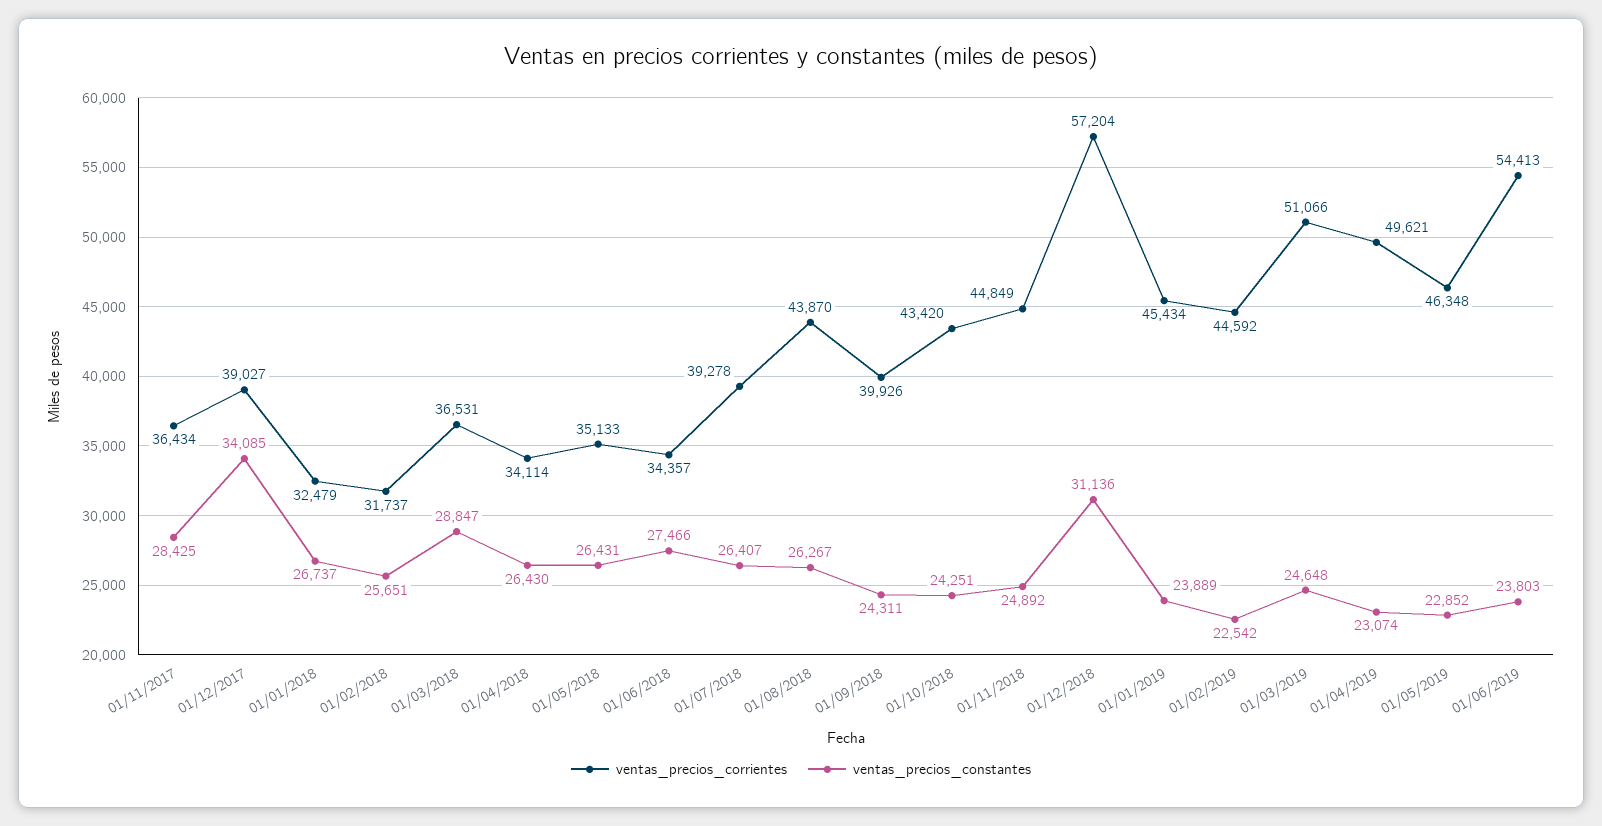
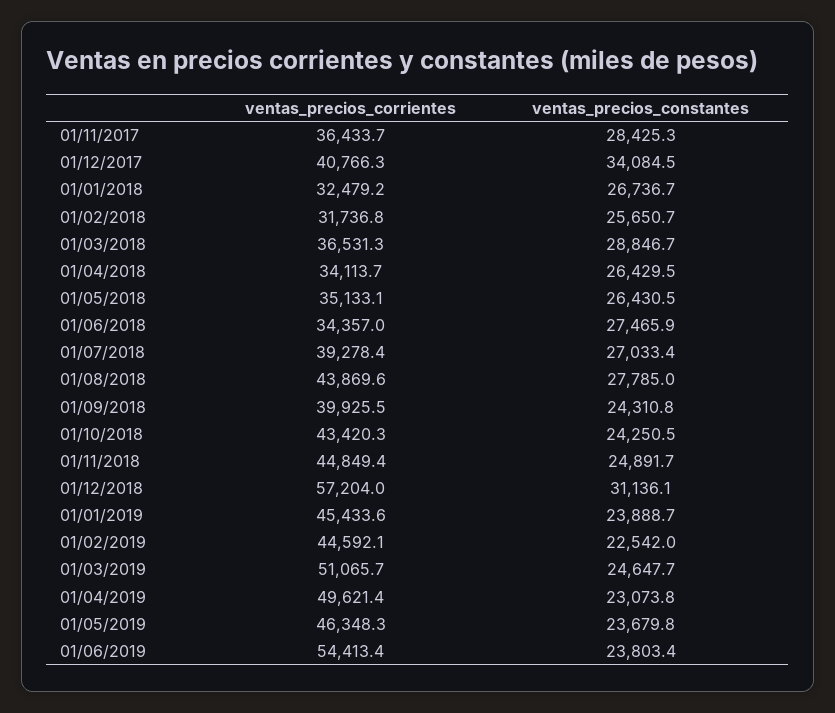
  {
    "ventas_precios_corrientes": {
      "01/11/2017": 36433.7,
-     "01/12/2017": 39027,
+     "01/12/2017": 40766.3,
      "01/01/2018": 32479.2,
      "01/02/2018": 31736.8,
      "01/03/2018": 36531.3,
      "01/04/2018": 34113.7,
      "01/05/2018": 35133.1,
      "01/06/2018": 34357,
      "01/07/2018": 39278.4,
      "01/08/2018": 43869.6,
      "01/09/2018": 39925.5,
      "01/10/2018": 43420.3,
      "01/11/2018": 44849.4,
      "01/12/2018": 57204,
      "01/01/2019": 45433.6,
      "01/02/2019": 44592.1,
      "01/03/2019": 51065.7,
      "01/04/2019": 49621.4,
      "01/05/2019": 46348.3,
      "01/06/2019": 54413.4
    },
    "ventas_precios_constantes": {
      "01/11/2017": 28425.3,
      "01/12/2017": 34084.5,
      "01/01/2018": 26736.7,
      "01/02/2018": 25650.7,
      "01/03/2018": 28846.7,
      "01/04/2018": 26429.5,
      "01/05/2018": 26430.5,
      "01/06/2018": 27465.9,
-     "01/07/2018": 26407,
+     "01/07/2018": 27033.4,
-     "01/08/2018": 26267,
+     "01/08/2018": 27785,
      "01/09/2018": 24310.8,
      "01/10/2018": 24250.5,
      "01/11/2018": 24891.7,
      "01/12/2018": 31136.1,
      "01/01/2019": 23888.7,
      "01/02/2019": 22542,
      "01/03/2019": 24647.7,
      "01/04/2019": 23073.8,
-     "01/05/2019": 22852,
+     "01/05/2019": 23679.8,
      "01/06/2019": 23803.4
    }
  }

